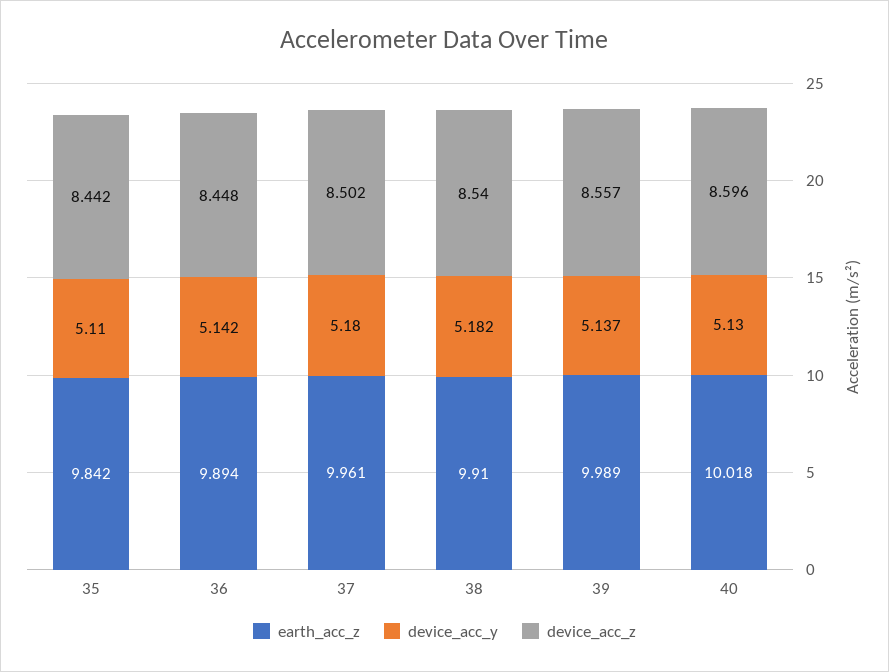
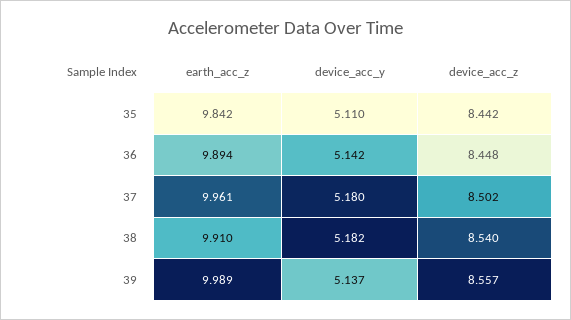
  {
    "earth_acc_z": {
      "35": 9.842,
      "36": 9.894,
      "37": 9.961,
      "38": 9.91,
-     "39": 9.989,
+     "39": 9.989
-     "40": 10.018
    },
    "device_acc_y": {
      "35": 5.11,
      "36": 5.142,
      "37": 5.18,
      "38": 5.182,
-     "39": 5.137,
+     "39": 5.137
-     "40": 5.13
    },
    "device_acc_z": {
      "35": 8.442,
      "36": 8.448,
      "37": 8.502,
      "38": 8.54,
-     "39": 8.557,
+     "39": 8.557
-     "40": 8.596
    }
  }

